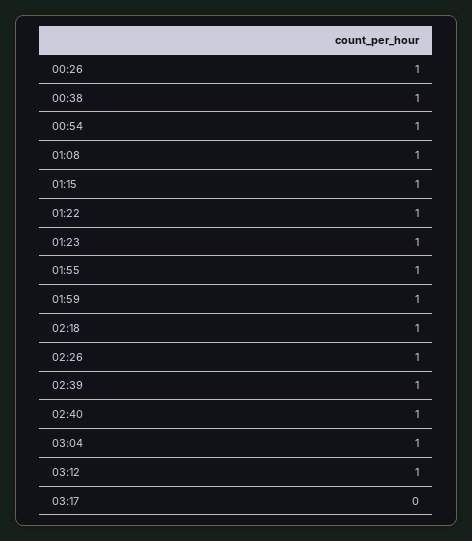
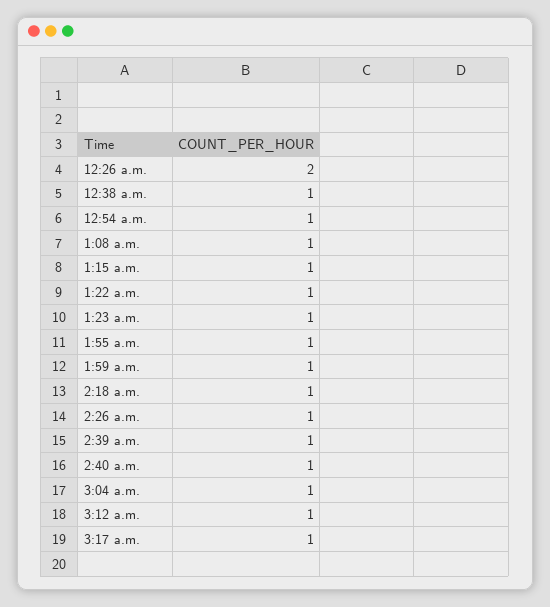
  {
-   "00:26": 1,
+   "00:26": 2,
    "00:38": 1,
    "00:54": 1,
    "01:08": 1,
    "01:15": 1,
    "01:22": 1,
    "01:23": 1,
    "01:55": 1,
    "01:59": 1,
    "02:18": 1,
    "02:26": 1,
    "02:39": 1,
    "02:40": 1,
    "03:04": 1,
    "03:12": 1,
-   "03:17": 0
+   "03:17": 1
  }

